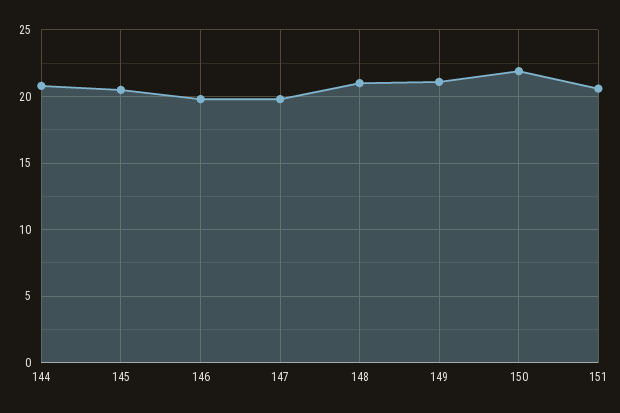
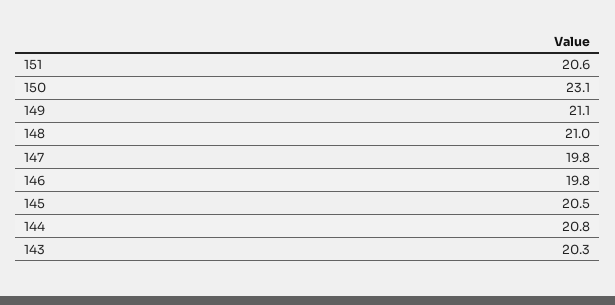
  {
    "144": 20.8,
    "145": 20.5,
    "146": 19.8,
    "147": 19.8,
    "148": 21,
    "149": 21.1,
-   "150": 22,
+   "150": 23.1,
-   "151": 20.6
+   "151": 20.6,
+   "143": 20.3
  }

